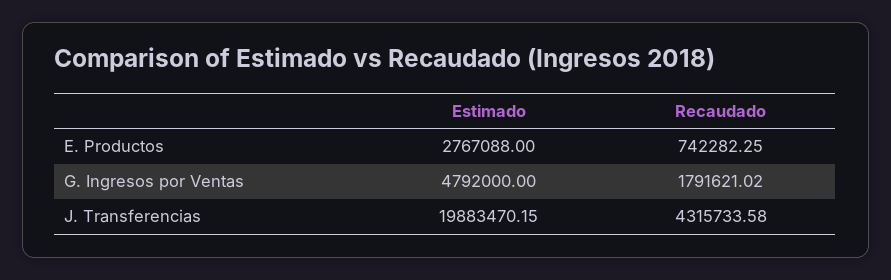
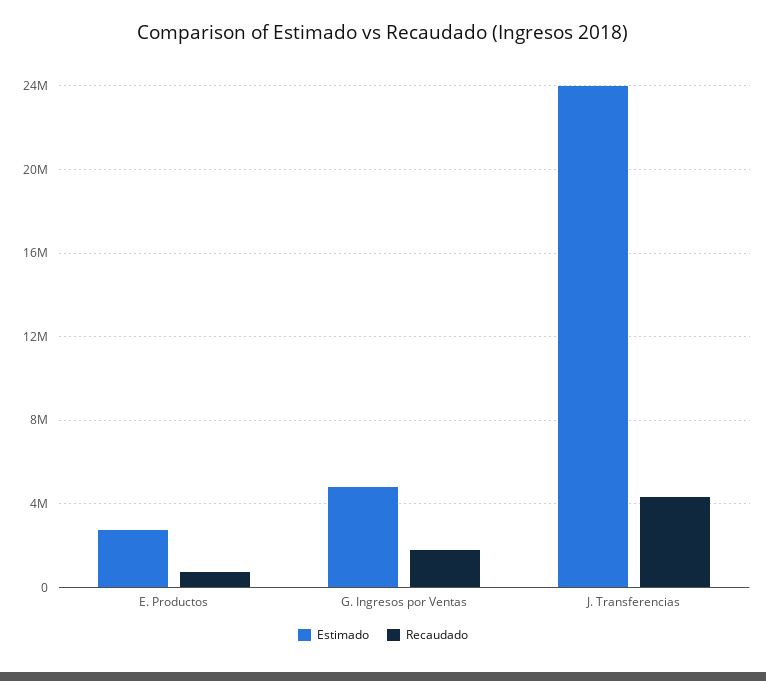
  {
    "Estimado": {
      "E. Productos": 2767088,
      "G. Ingresos por Ventas": 4792000,
-     "J. Transferencias": 19883470.15
+     "J. Transferencias": 24000000
    },
    "Recaudado": {
      "E. Productos": 742282.25,
      "G. Ingresos por Ventas": 1791621.02,
      "J. Transferencias": 4315733.58
    }
  }

